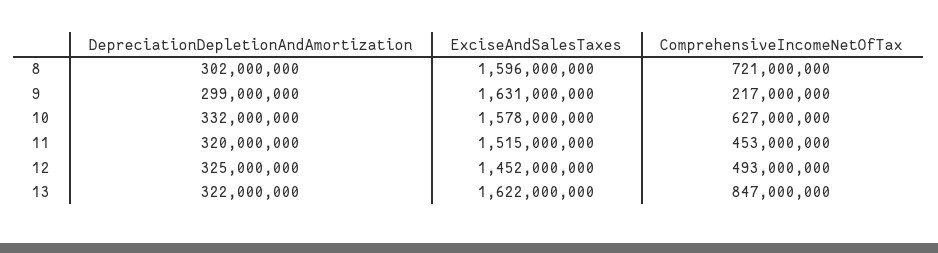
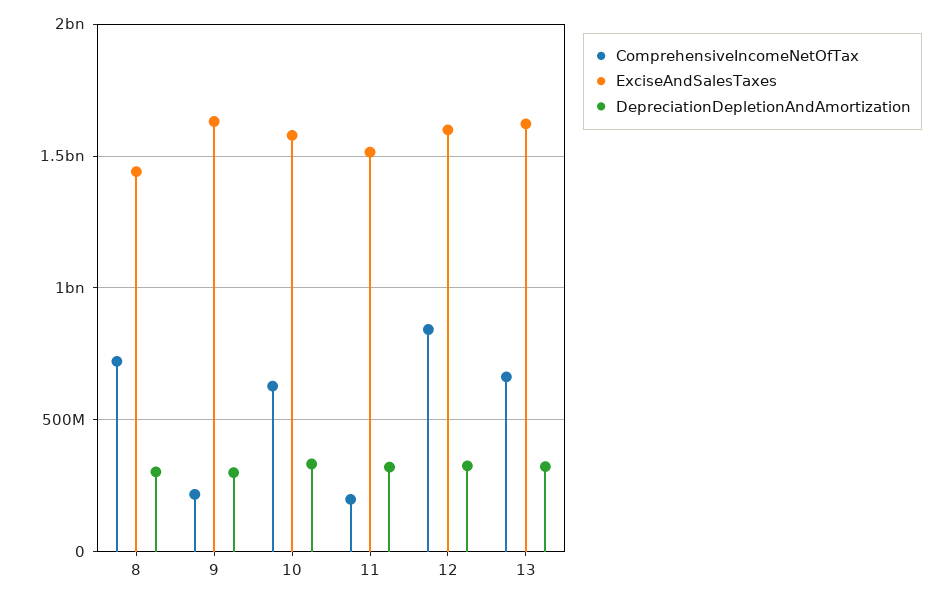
  {
    "DepreciationDepletionAndAmortization": {
      "8": 302000000,
      "9": 299000000,
      "10": 332000000,
      "11": 320000000,
      "12": 325000000,
      "13": 322000000
    },
    "ExciseAndSalesTaxes": {
-     "8": 1596000000,
+     "8": 1450000000,
      "9": 1631000000,
      "10": 1578000000,
      "11": 1515000000,
-     "12": 1452000000,
+     "12": 1600000000,
      "13": 1622000000
    },
    "ComprehensiveIncomeNetOfTax": {
      "8": 721000000,
      "9": 217000000,
      "10": 627000000,
-     "11": 453000000,
+     "11": 200000000,
-     "12": 493000000,
+     "12": 850000000,
-     "13": 847000000
+     "13": 650000000
    }
  }

